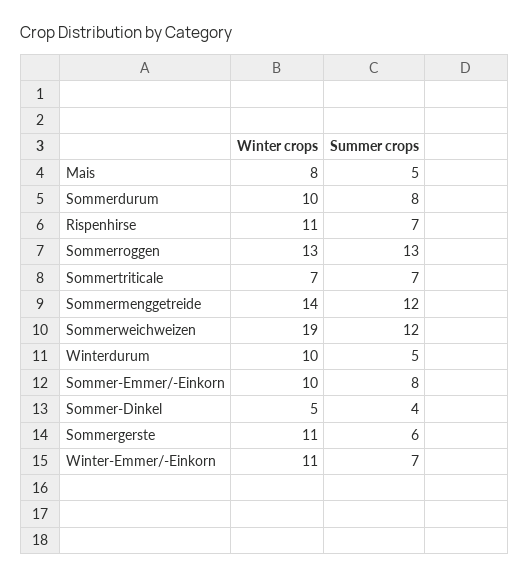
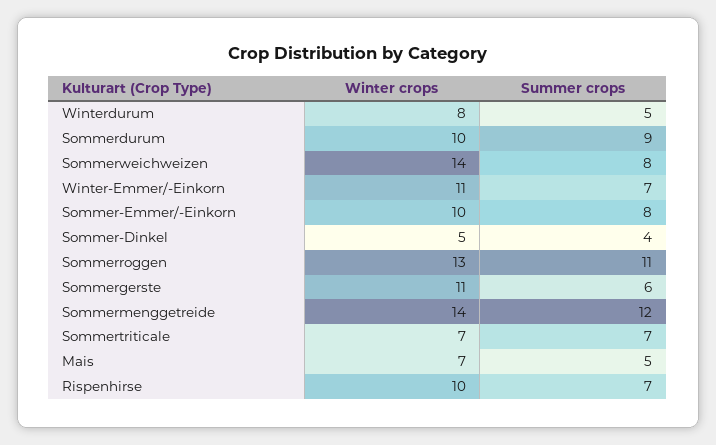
  {
    "Winter crops": {
-     "Mais": 8,
+     "Mais": 7,
      "Sommerdurum": 10,
-     "Rispenhirse": 11,
+     "Rispenhirse": 10,
      "Sommerroggen": 13,
      "Sommertriticale": 7,
      "Sommermenggetreide": 14,
-     "Sommerweichweizen": 19,
+     "Sommerweichweizen": 14,
-     "Winterdurum": 10,
+     "Winterdurum": 8,
      "Sommer-Emmer/-Einkorn": 10,
      "Sommer-Dinkel": 5,
      "Sommergerste": 11,
      "Winter-Emmer/-Einkorn": 11
    },
    "Summer crops": {
      "Mais": 5,
-     "Sommerdurum": 8,
+     "Sommerdurum": 9,
      "Rispenhirse": 7,
-     "Sommerroggen": 13,
+     "Sommerroggen": 11,
      "Sommertriticale": 7,
      "Sommermenggetreide": 12,
-     "Sommerweichweizen": 12,
+     "Sommerweichweizen": 8,
      "Winterdurum": 5,
      "Sommer-Emmer/-Einkorn": 8,
      "Sommer-Dinkel": 4,
      "Sommergerste": 6,
      "Winter-Emmer/-Einkorn": 7
    }
  }

